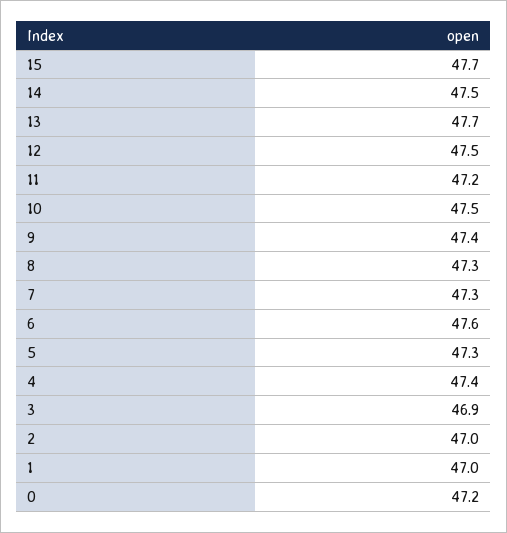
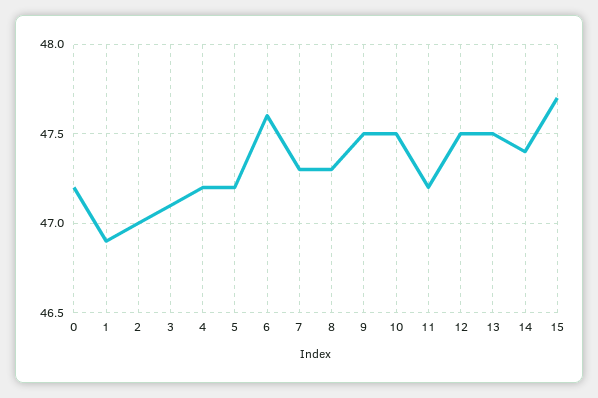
  {
    "15": 47.7,
-   "14": 47.5,
+   "14": 47.4,
-   "13": 47.7,
+   "13": 47.5,
    "12": 47.5,
    "11": 47.2,
    "10": 47.5,
-   "9": 47.4,
+   "9": 47.5,
    "8": 47.3,
    "7": 47.3,
    "6": 47.6,
-   "5": 47.3,
+   "5": 47.2,
-   "4": 47.4,
+   "4": 47.2,
-   "3": 46.9,
+   "3": 47.1,
    "2": 47,
-   "1": 47,
+   "1": 46.9,
    "0": 47.2
  }

